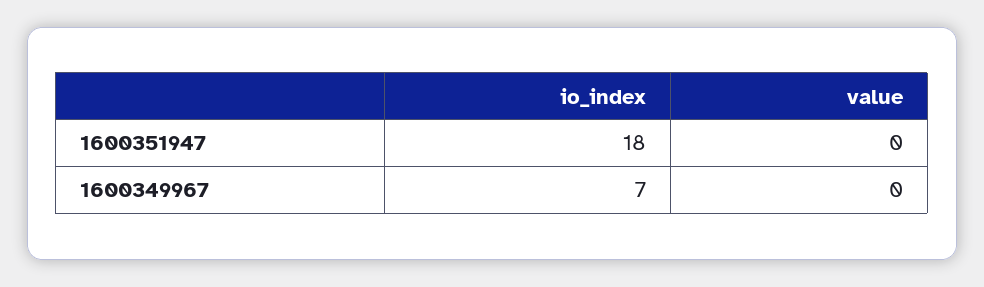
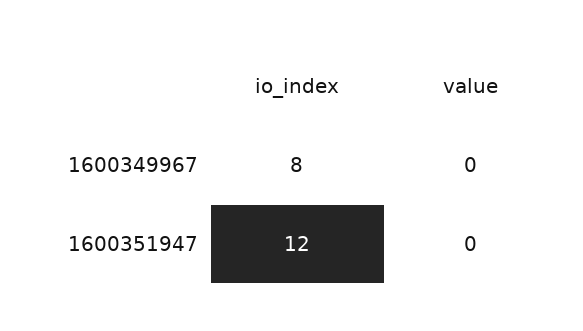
  {
    "io_index": {
-     "1600351947": 18,
+     "1600351947": 12,
-     "1600349967": 7
+     "1600349967": 8
    },
    "value": {
      "1600351947": 0,
      "1600349967": 0
    }
  }

